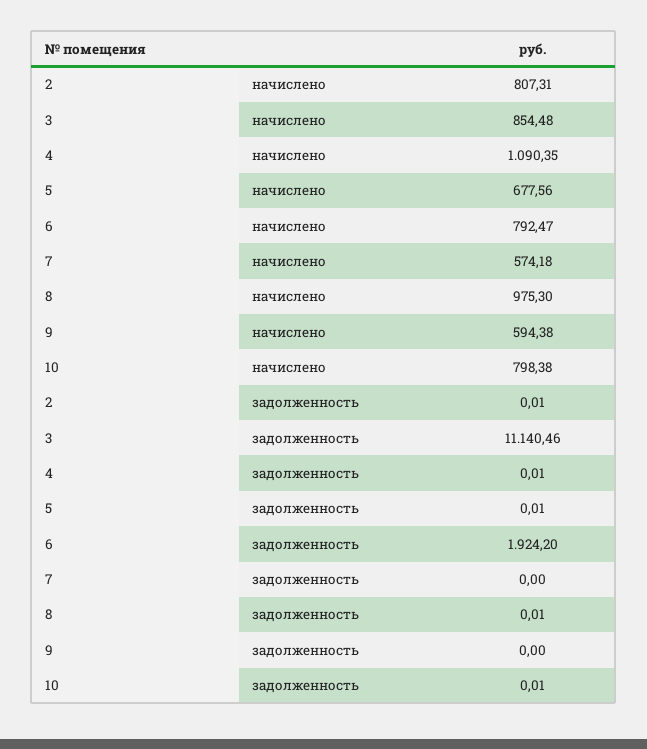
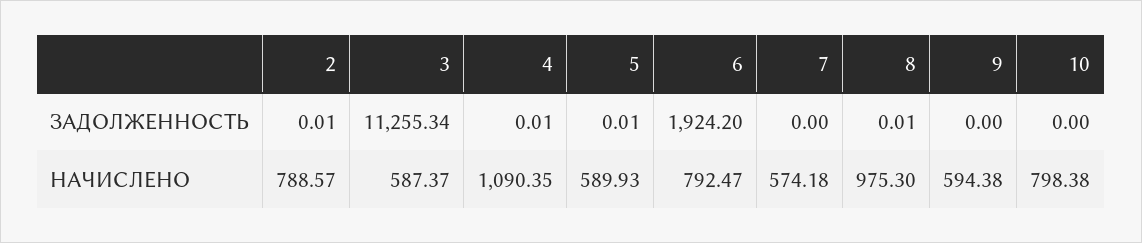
  {
    "2": {
-     "начислено": 807.31,
+     "начислено": 788.57,
      "задолженность": 0.01
    },
    "3": {
-     "начислено": 854.48,
+     "начислено": 587.37,
-     "задолженность": 11140.46
+     "задолженность": 11255.34
    },
    "4": {
      "начислено": 1090.35,
      "задолженность": 0.01
    },
    "5": {
-     "начислено": 677.56,
+     "начислено": 589.93,
      "задолженность": 0.01
    },
    "6": {
      "начислено": 792.47,
      "задолженность": 1924.2
    },
    "7": {
      "начислено": 574.18,
      "задолженность": 0
    },
    "8": {
      "начислено": 975.3,
      "задолженность": 0.01
    },
    "9": {
      "начислено": 594.38,
      "задолженность": 0
    },
    "10": {
      "начислено": 798.38,
-     "задолженность": 0.01
+     "задолженность": 0
    }
  }

